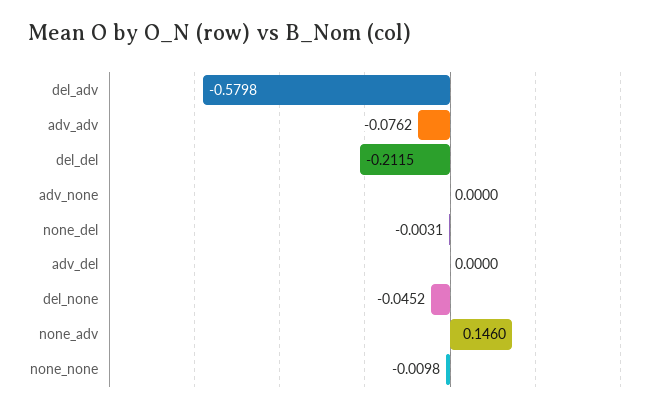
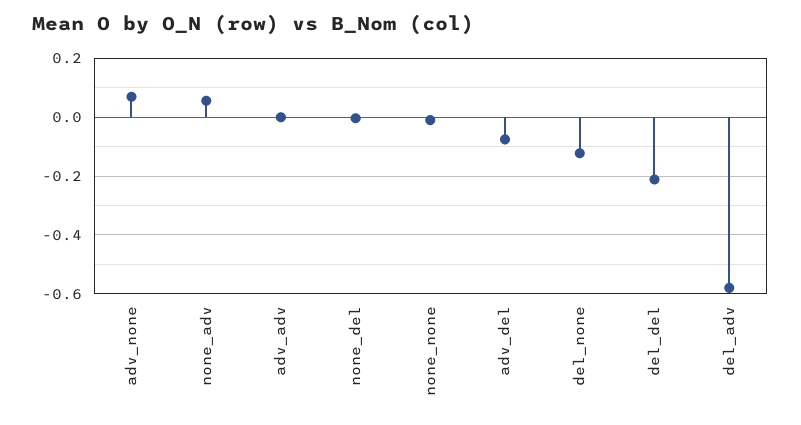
  {
    "del_adv": -0.5798,
-   "adv_adv": -0.0762,
+   "adv_adv": 0,
    "del_del": -0.2115,
-   "adv_none": 0,
+   "adv_none": 0.075,
    "none_del": -0.0031,
-   "adv_del": 0,
+   "adv_del": -0.075,
-   "del_none": -0.0452,
+   "del_none": -0.125,
-   "none_adv": 0.146,
+   "none_adv": 0.05,
    "none_none": -0.0098
  }

